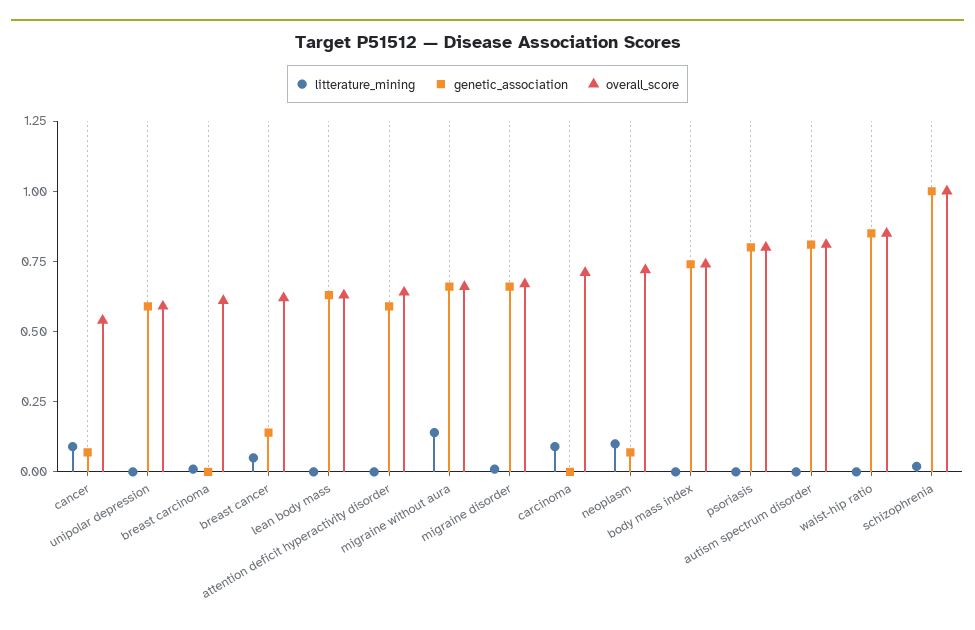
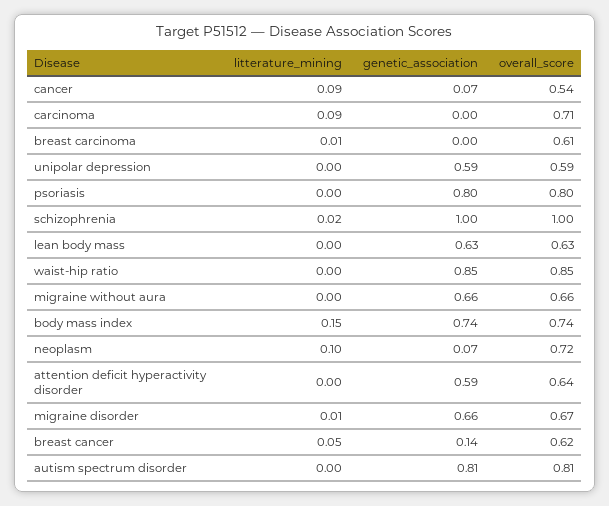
  {
    "litterature_mining": {
      "cancer": 0.09,
      "unipolar depression": 0,
      "breast carcinoma": 0.01,
      "breast cancer": 0.05,
      "lean body mass": 0,
      "attention deficit hyperactivity disorder": 0,
-     "migraine without aura": 0.15,
+     "migraine without aura": 0,
      "migraine disorder": 0.01,
      "carcinoma": 0.09,
      "neoplasm": 0.1,
-     "body mass index": 0,
+     "body mass index": 0.15,
      "psoriasis": 0,
      "autism spectrum disorder": 0,
      "waist-hip ratio": 0,
      "schizophrenia": 0.02
    },
    "genetic_association": {
      "cancer": 0.07,
      "unipolar depression": 0.59,
      "breast carcinoma": 0,
      "breast cancer": 0.14,
      "lean body mass": 0.63,
      "attention deficit hyperactivity disorder": 0.59,
      "migraine without aura": 0.66,
      "migraine disorder": 0.66,
      "carcinoma": 0,
      "neoplasm": 0.07,
      "body mass index": 0.74,
      "psoriasis": 0.8,
      "autism spectrum disorder": 0.81,
      "waist-hip ratio": 0.85,
      "schizophrenia": 1
    },
    "overall_score": {
      "cancer": 0.54,
      "unipolar depression": 0.59,
      "breast carcinoma": 0.61,
      "breast cancer": 0.62,
      "lean body mass": 0.63,
      "attention deficit hyperactivity disorder": 0.64,
      "migraine without aura": 0.66,
      "migraine disorder": 0.67,
      "carcinoma": 0.71,
      "neoplasm": 0.72,
      "body mass index": 0.74,
      "psoriasis": 0.8,
      "autism spectrum disorder": 0.81,
      "waist-hip ratio": 0.85,
      "schizophrenia": 1
    }
  }

